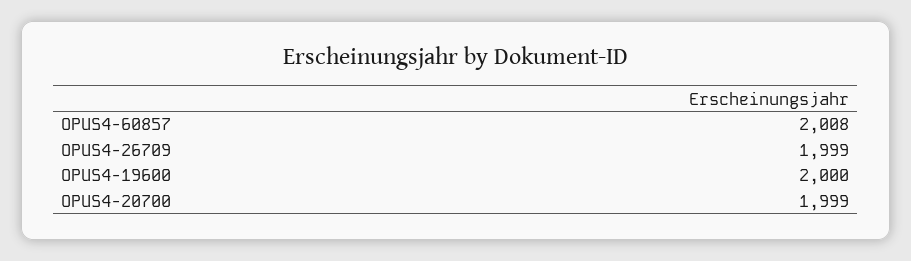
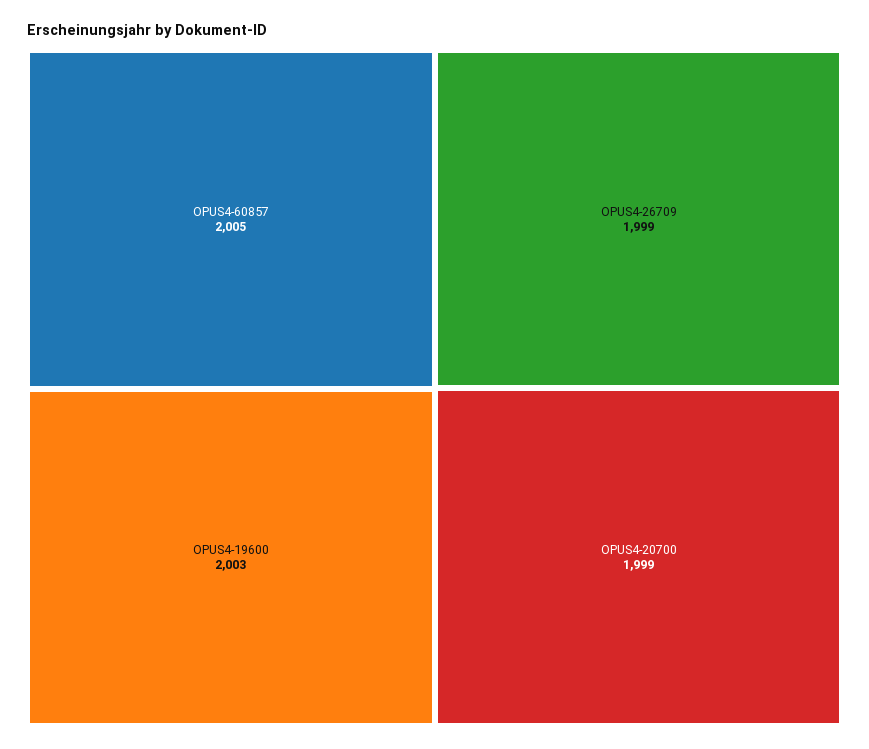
  {
-   "OPUS4-60857": 2008,
+   "OPUS4-60857": 2005,
    "OPUS4-26709": 1999,
-   "OPUS4-19600": 2000,
+   "OPUS4-19600": 2003,
    "OPUS4-20700": 1999
  }

